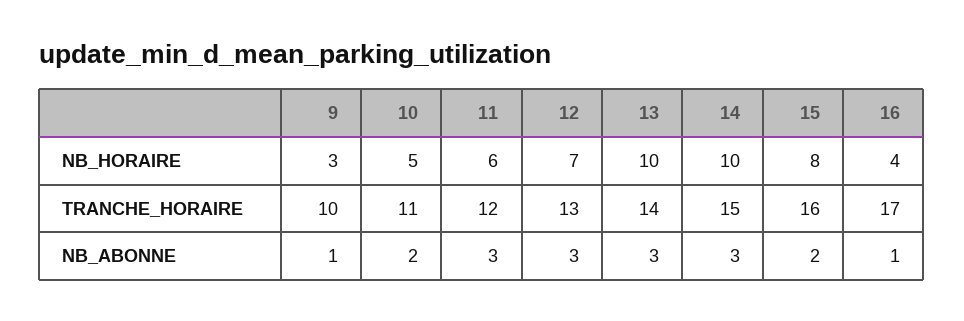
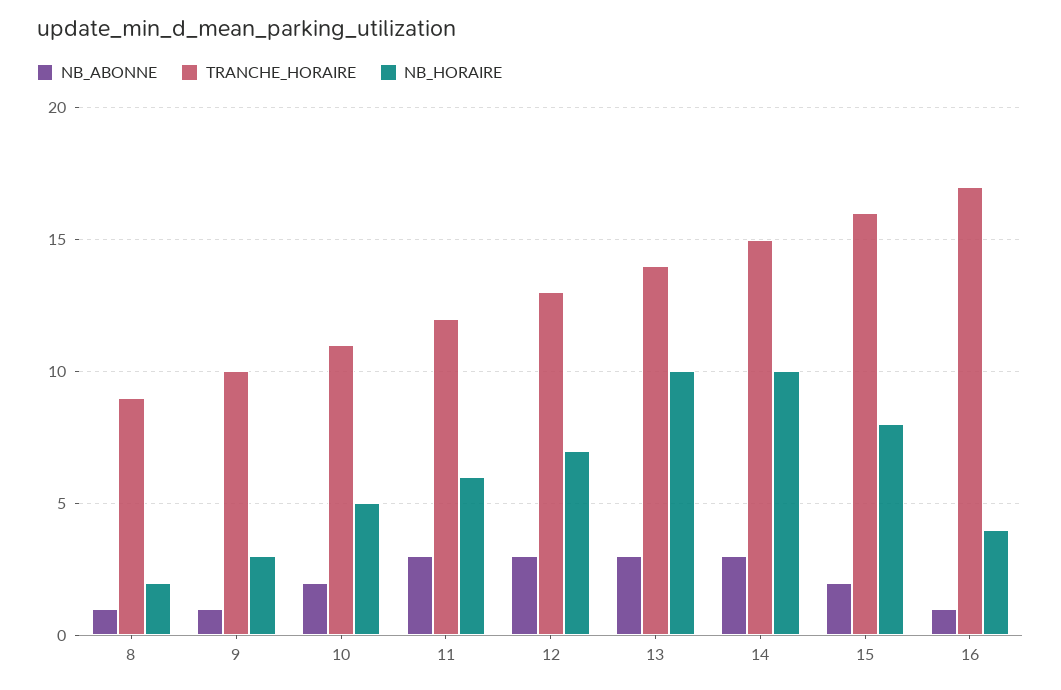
  {
    "NB_HORAIRE": {
      "9": 3,
      "10": 5,
      "11": 6,
      "12": 7,
      "13": 10,
      "14": 10,
      "15": 8,
-     "16": 4
+     "16": 4,
+     "8": 2
    },
    "TRANCHE_HORAIRE": {
      "9": 10,
      "10": 11,
      "11": 12,
      "12": 13,
      "13": 14,
      "14": 15,
      "15": 16,
-     "16": 17
+     "16": 17,
+     "8": 9
    },
    "NB_ABONNE": {
      "9": 1,
      "10": 2,
      "11": 3,
      "12": 3,
      "13": 3,
      "14": 3,
      "15": 2,
-     "16": 1
+     "16": 1,
+     "8": 1
    }
  }

